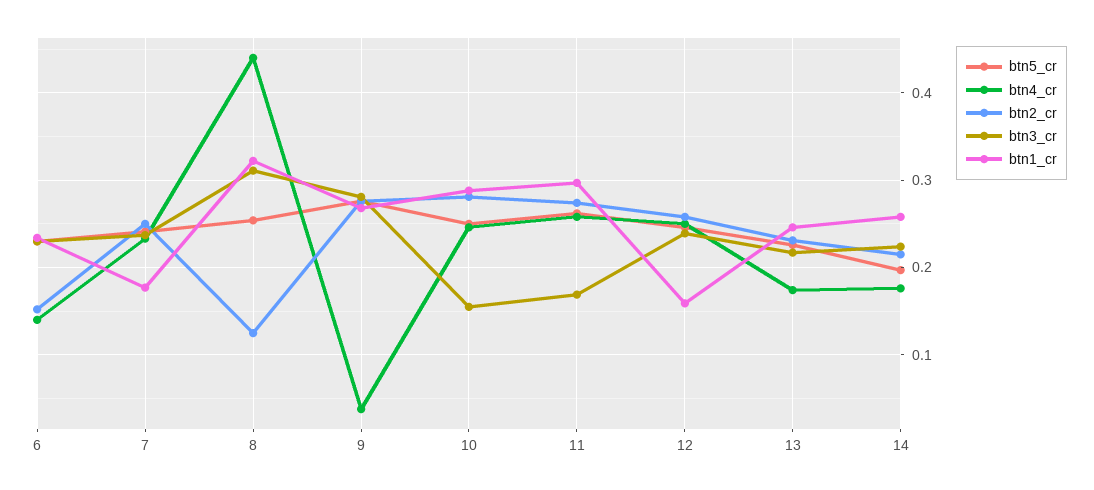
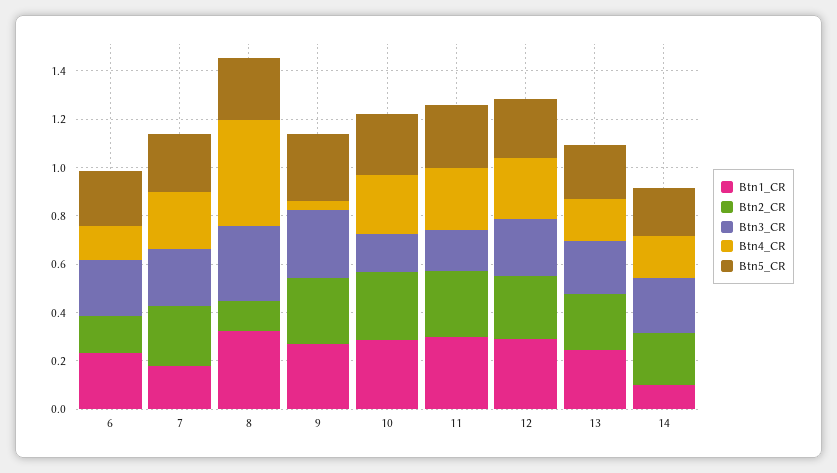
  {
    "btn5_cr": {
      "6": 0.23,
      "7": 0.24,
      "8": 0.25,
      "9": 0.28,
      "10": 0.25,
      "11": 0.26,
      "12": 0.25,
      "13": 0.23,
      "14": 0.2
    },
    "btn4_cr": {
      "6": 0.14,
      "7": 0.23,
      "8": 0.44,
      "9": 0.04,
      "10": 0.25,
      "11": 0.26,
      "12": 0.25,
      "13": 0.17,
      "14": 0.18
    },
    "btn2_cr": {
      "6": 0.15,
      "7": 0.25,
      "8": 0.13,
      "9": 0.28,
      "10": 0.28,
      "11": 0.27,
      "12": 0.26,
      "13": 0.23,
      "14": 0.22
    },
    "btn3_cr": {
      "6": 0.23,
      "7": 0.24,
      "8": 0.31,
      "9": 0.28,
      "10": 0.16,
      "11": 0.17,
      "12": 0.24,
      "13": 0.22,
      "14": 0.22
    },
    "btn1_cr": {
      "6": 0.23,
      "7": 0.18,
      "8": 0.32,
      "9": 0.27,
      "10": 0.29,
      "11": 0.3,
-     "12": 0.16,
+     "12": 0.3,
      "13": 0.25,
-     "14": 0.26
+     "14": 0.1
    }
  }

